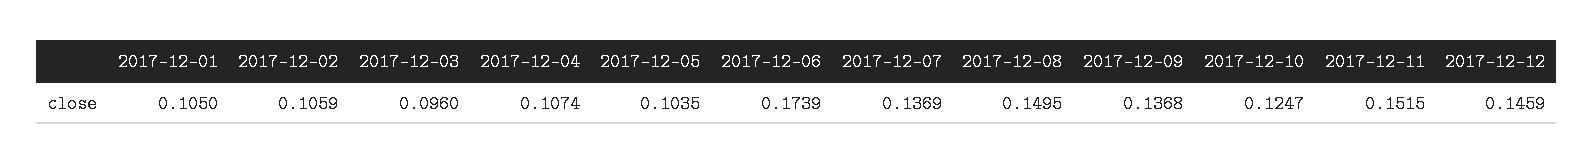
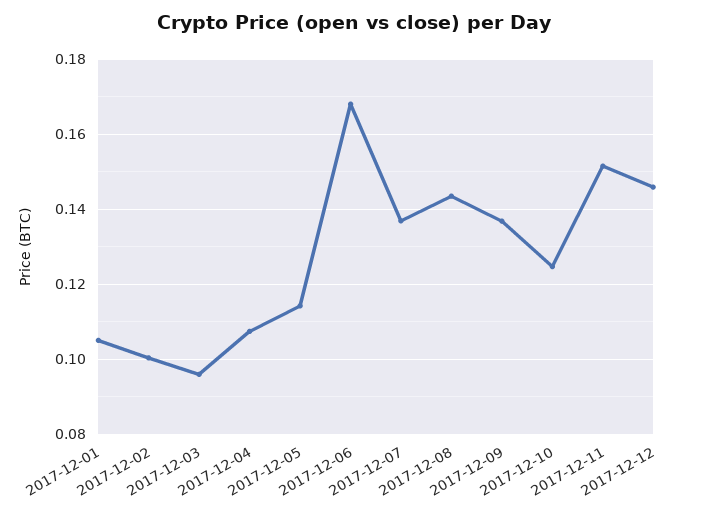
  {
    "2017-12-01": 0.105,
-   "2017-12-02": 0.1059,
+   "2017-12-02": 0.1,
    "2017-12-03": 0.096,
    "2017-12-04": 0.1074,
-   "2017-12-05": 0.1035,
+   "2017-12-05": 0.114,
-   "2017-12-06": 0.1739,
+   "2017-12-06": 0.168,
    "2017-12-07": 0.1369,
-   "2017-12-08": 0.1495,
+   "2017-12-08": 0.144,
    "2017-12-09": 0.1368,
    "2017-12-10": 0.1247,
    "2017-12-11": 0.1515,
    "2017-12-12": 0.1459
  }

